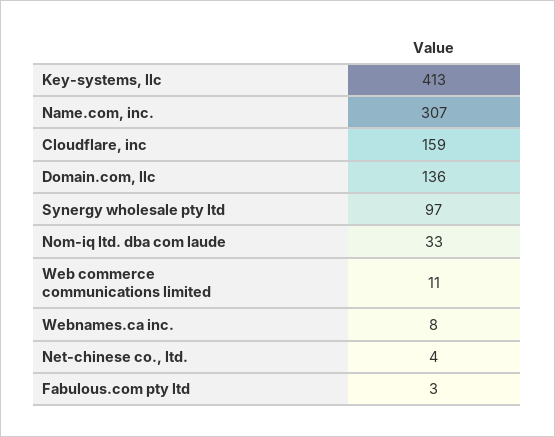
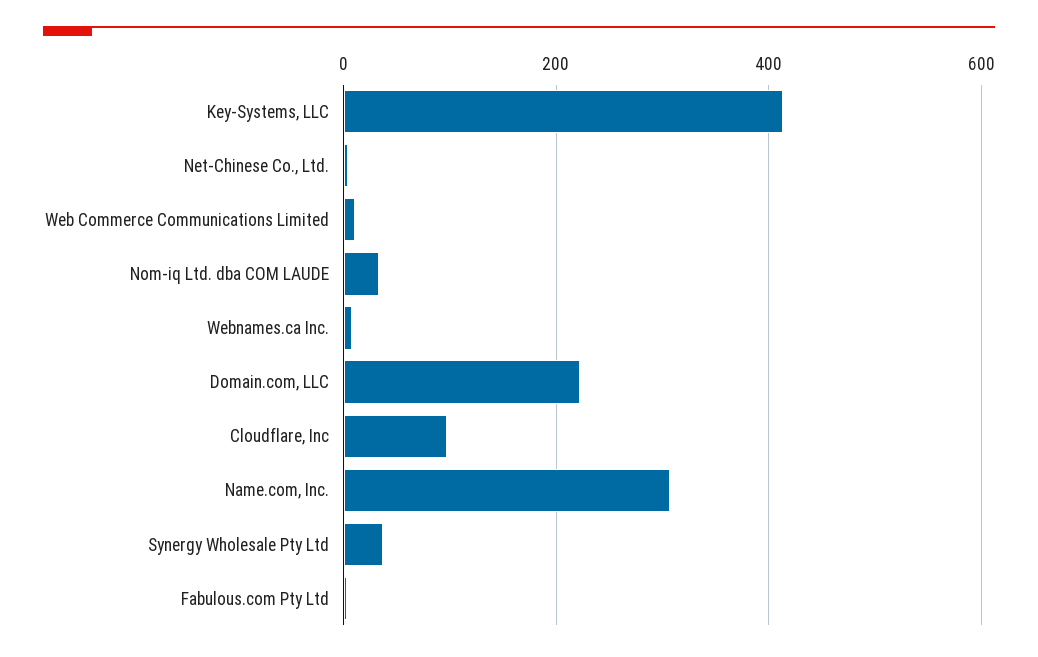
  {
    "Key-systems, llc": 413,
    "Name.com, inc.": 307,
-   "Cloudflare, inc": 159,
+   "Cloudflare, inc": 100,
-   "Domain.com, llc": 136,
+   "Domain.com, llc": 220,
-   "Synergy wholesale pty ltd": 97,
+   "Synergy wholesale pty ltd": 40,
    "Nom-iq ltd. dba com laude": 33,
    "Web commerce communications limited": 11,
    "Webnames.ca inc.": 8,
    "Net-chinese co., ltd.": 4,
    "Fabulous.com pty ltd": 3
  }

